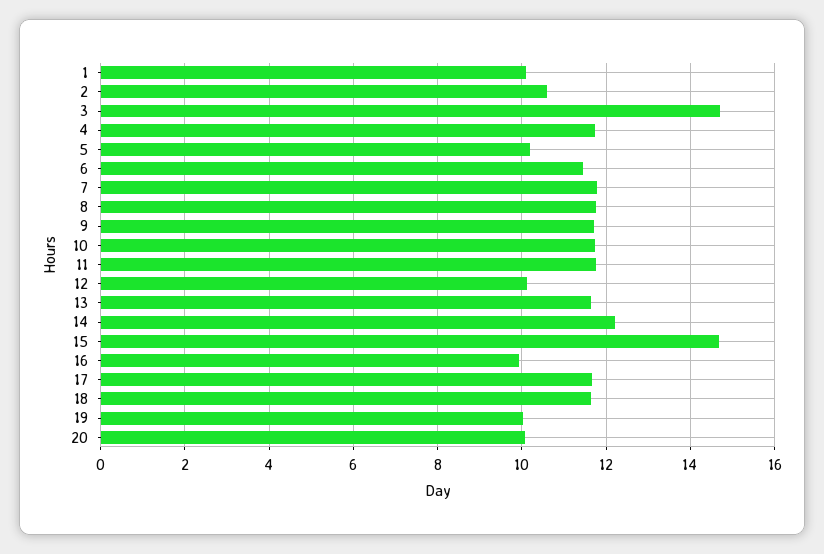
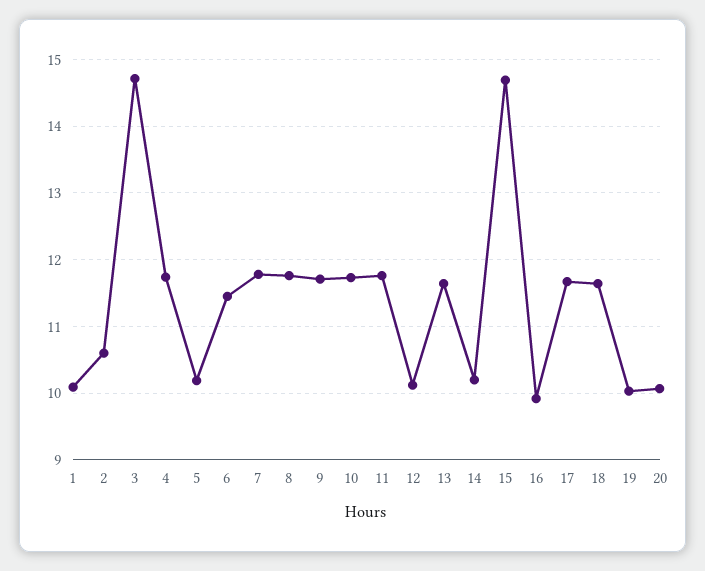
  {
    "1": 10.1,
    "2": 10.6,
    "3": 14.7,
    "4": 11.7,
    "5": 10.2,
    "6": 11.5,
    "7": 11.8,
    "8": 11.8,
    "9": 11.7,
    "10": 11.7,
    "11": 11.8,
    "12": 10.1,
    "13": 11.6,
-   "14": 12.2,
+   "14": 10.2,
    "15": 14.7,
    "16": 9.9,
    "17": 11.7,
    "18": 11.6,
    "19": 10,
    "20": 10.1
  }

